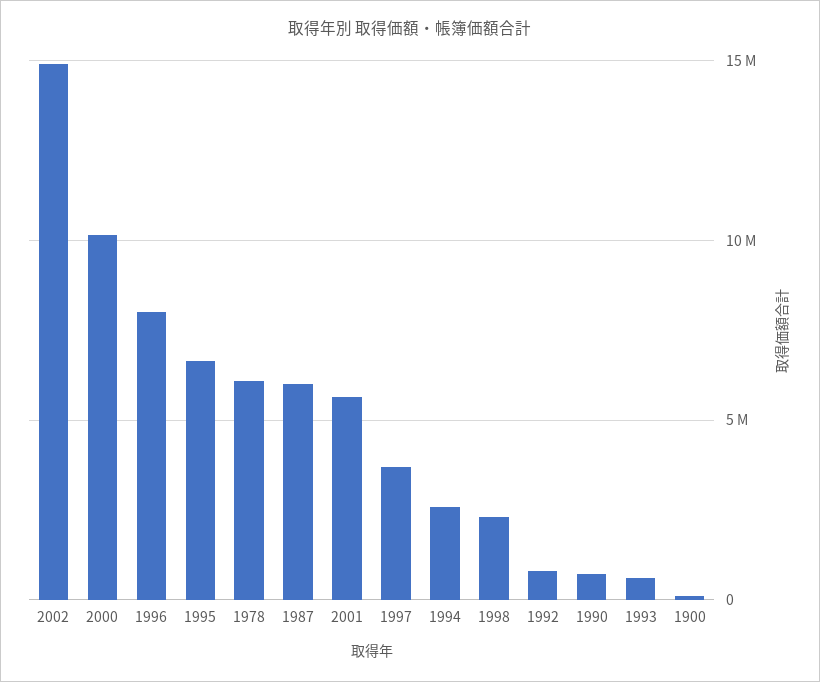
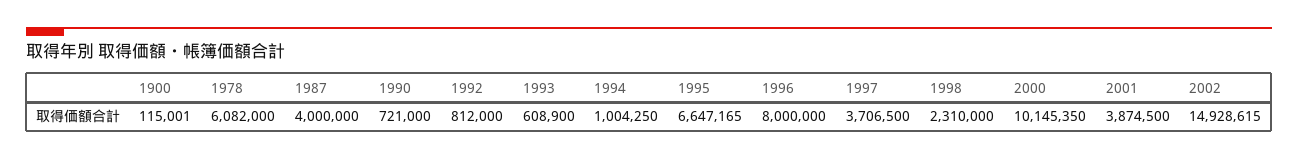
  {
    "2002": 14928615,
    "2000": 10145350,
    "1996": 8000000,
    "1995": 6647165,
    "1978": 6082000,
-   "1987": 6000000,
+   "1987": 4000000,
-   "2001": 5500000,
+   "2001": 3874500,
    "1997": 3706500,
-   "1994": 2500000,
+   "1994": 1004250,
    "1998": 2310000,
    "1992": 812000,
    "1990": 721000,
    "1993": 608900,
    "1900": 115001
  }

